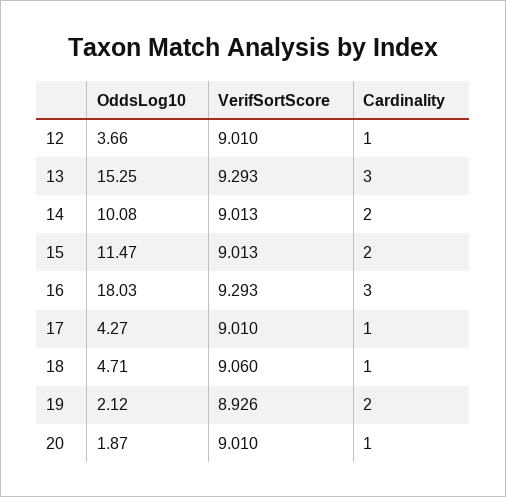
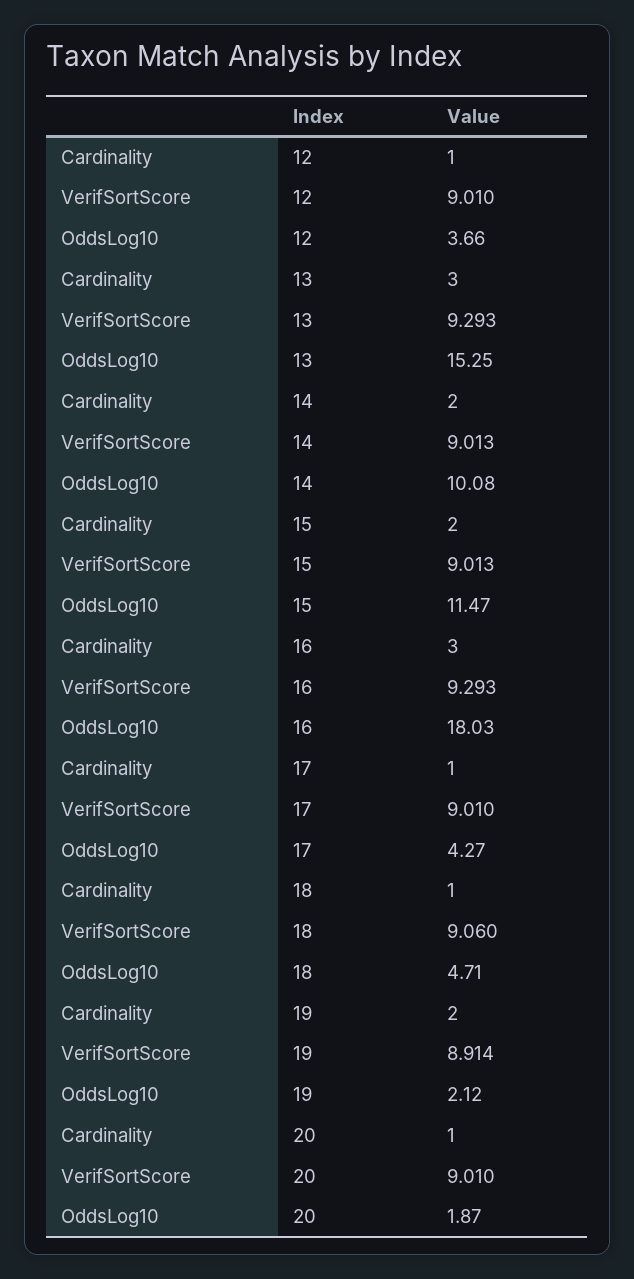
  {
    "OddsLog10": {
      "12": 3.66,
      "13": 15.25,
      "14": 10.08,
      "15": 11.47,
      "16": 18.03,
      "17": 4.27,
      "18": 4.71,
      "19": 2.12,
      "20": 1.87
    },
    "VerifSortScore": {
      "12": 9.01,
      "13": 9.293,
      "14": 9.013,
      "15": 9.013,
      "16": 9.293,
      "17": 9.01,
      "18": 9.06,
-     "19": 8.926,
+     "19": 8.914,
      "20": 9.01
    },
    "Cardinality": {
      "12": 1,
      "13": 3,
      "14": 2,
      "15": 2,
      "16": 3,
      "17": 1,
      "18": 1,
      "19": 2,
      "20": 1
    }
  }

